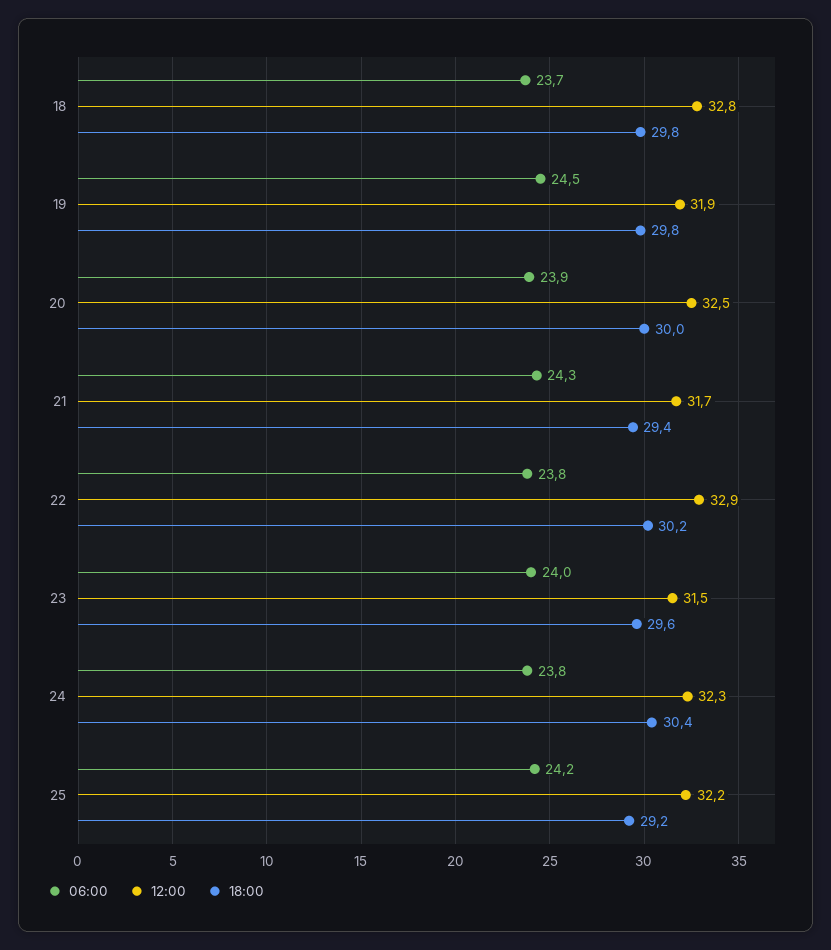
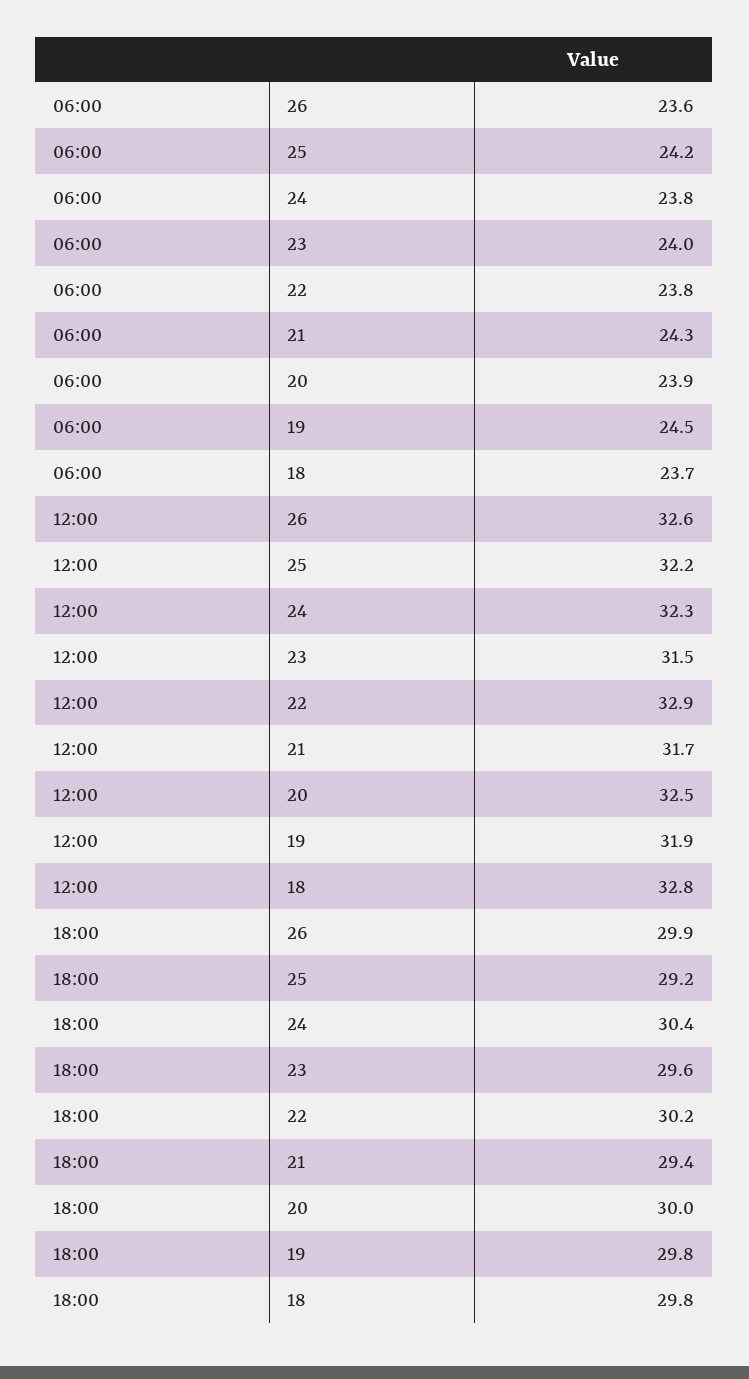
  {
    "06:00": {
      "18": 23.7,
      "19": 24.5,
      "20": 23.9,
      "21": 24.3,
      "22": 23.8,
      "23": 24,
      "24": 23.8,
-     "25": 24.2
+     "25": 24.2,
+     "26": 23.6
    },
    "12:00": {
      "18": 32.8,
      "19": 31.9,
      "20": 32.5,
      "21": 31.7,
      "22": 32.9,
      "23": 31.5,
      "24": 32.3,
-     "25": 32.2
+     "25": 32.2,
+     "26": 32.6
    },
    "18:00": {
      "18": 29.8,
      "19": 29.8,
      "20": 30,
      "21": 29.4,
      "22": 30.2,
      "23": 29.6,
      "24": 30.4,
-     "25": 29.2
+     "25": 29.2,
+     "26": 29.9
    }
  }

